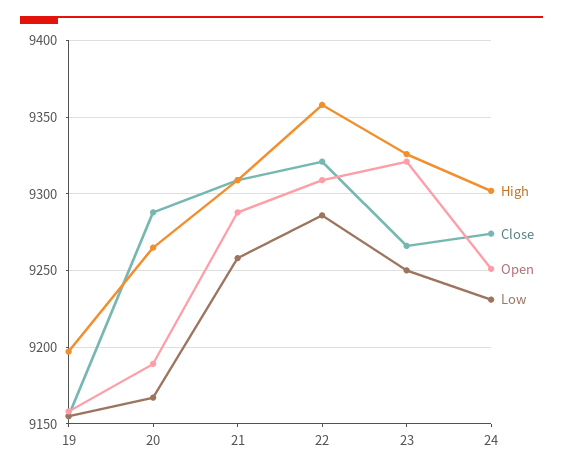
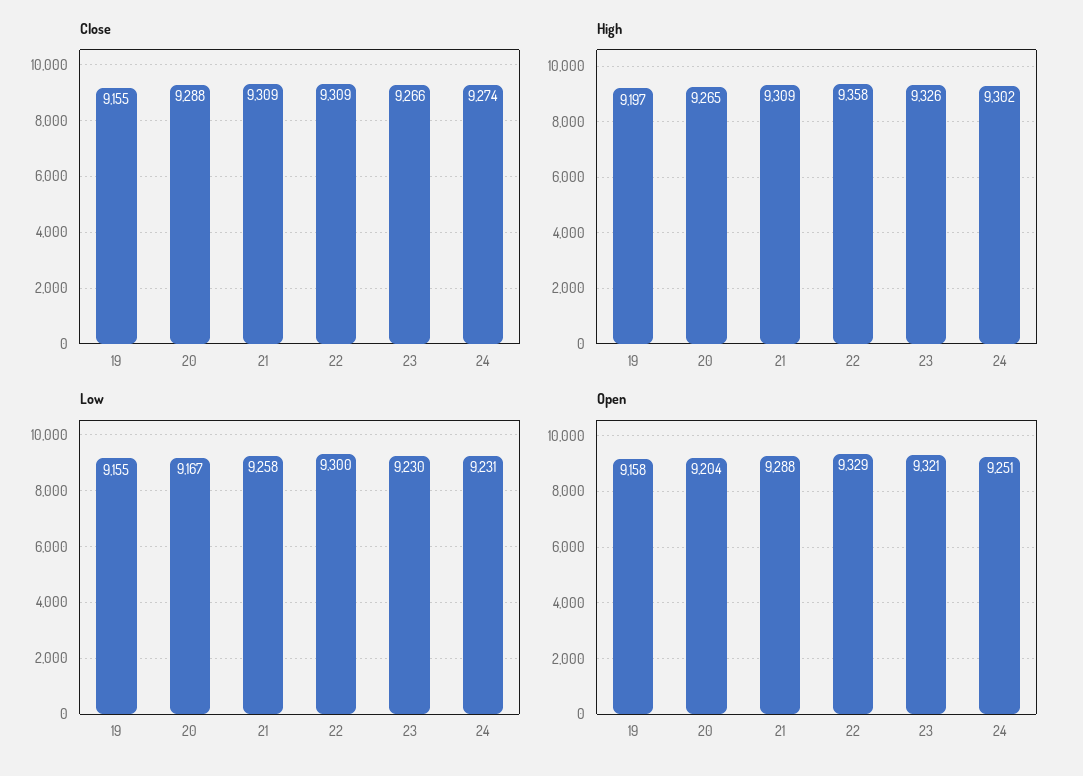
  {
    "High": {
      "19": 9197,
      "20": 9265,
      "21": 9309,
      "22": 9358,
      "23": 9326,
      "24": 9302
    },
    "Close": {
      "19": 9155,
      "20": 9288,
      "21": 9309,
-     "22": 9320,
+     "22": 9309,
      "23": 9266,
      "24": 9274
    },
    "Open": {
      "19": 9158,
-     "20": 9190,
+     "20": 9204,
      "21": 9288,
-     "22": 9310,
+     "22": 9329,
      "23": 9321,
      "24": 9251
    },
    "Low": {
      "19": 9155,
      "20": 9167,
      "21": 9258,
-     "22": 9285,
+     "22": 9300,
-     "23": 9250,
+     "23": 9230,
      "24": 9231
    }
  }

